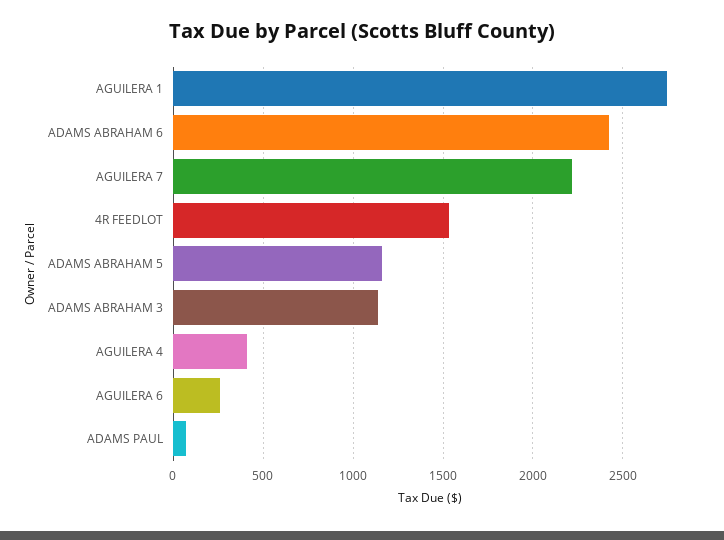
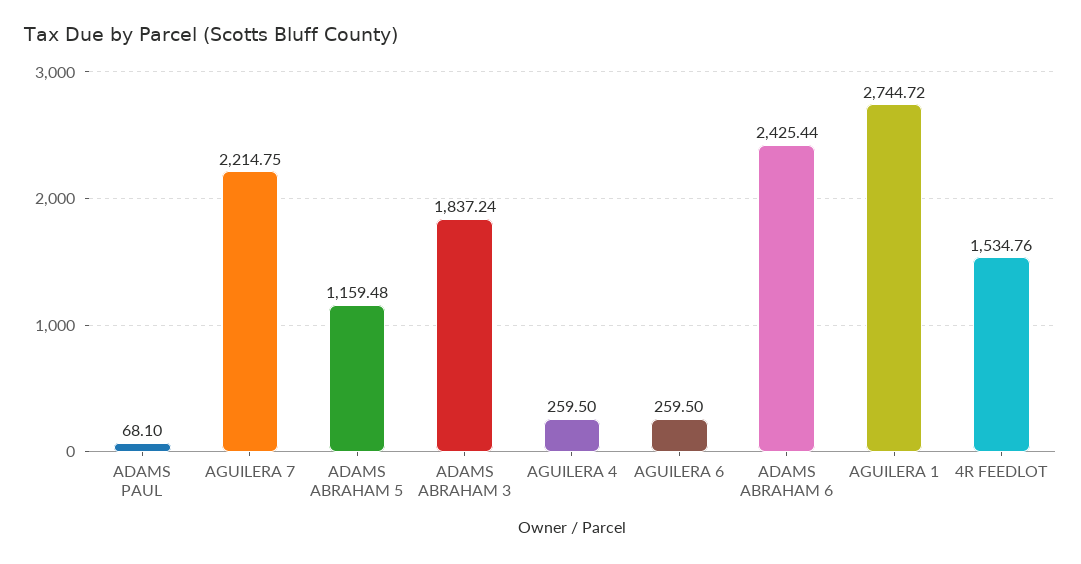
  {
    "AGUILERA 1": 2744.72,
    "ADAMS ABRAHAM 6": 2425.44,
    "AGUILERA 7": 2214.75,
    "4R FEEDLOT": 1534.76,
    "ADAMS ABRAHAM 5": 1159.48,
-   "ADAMS ABRAHAM 3": 1150,
+   "ADAMS ABRAHAM 3": 1837.24,
-   "AGUILERA 4": 400,
+   "AGUILERA 4": 259.5,
    "AGUILERA 6": 259.5,
    "ADAMS PAUL": 68.1
  }

